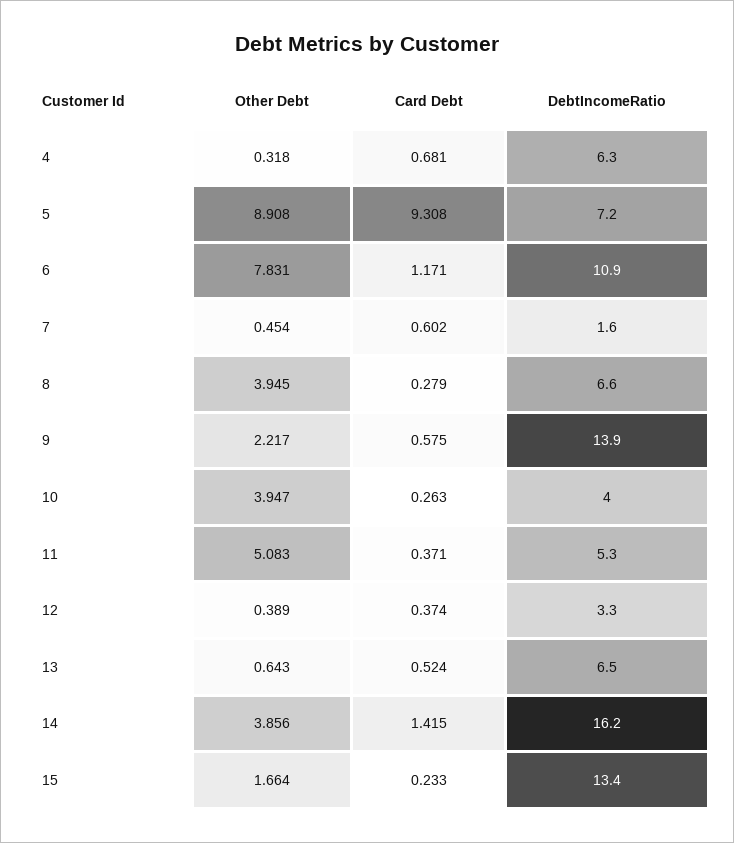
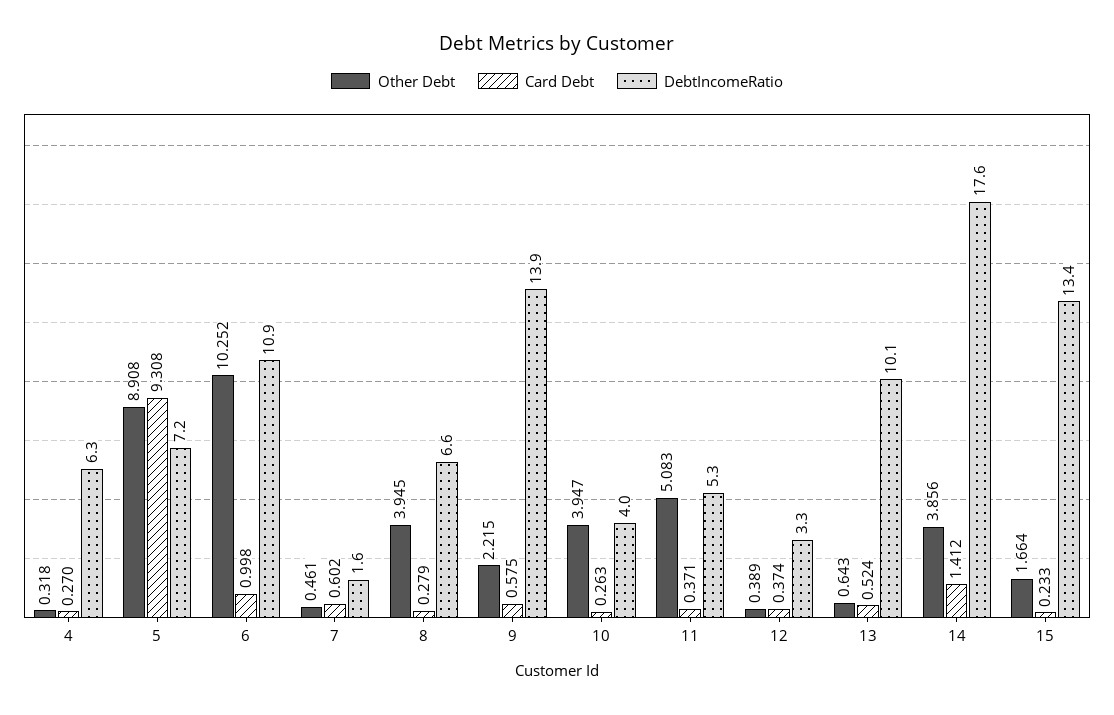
  {
    "Other Debt": {
      "4": 0.318,
      "5": 8.908,
-     "6": 7.831,
+     "6": 10.252,
-     "7": 0.454,
+     "7": 0.461,
      "8": 3.945,
-     "9": 2.217,
+     "9": 2.215,
      "10": 3.947,
      "11": 5.083,
      "12": 0.389,
      "13": 0.643,
      "14": 3.856,
      "15": 1.664
    },
    "Card Debt": {
-     "4": 0.681,
+     "4": 0.27,
      "5": 9.308,
-     "6": 1.171,
+     "6": 0.998,
      "7": 0.602,
      "8": 0.279,
      "9": 0.575,
      "10": 0.263,
      "11": 0.371,
      "12": 0.374,
      "13": 0.524,
-     "14": 1.415,
+     "14": 1.412,
      "15": 0.233
    },
    "DebtIncomeRatio": {
      "4": 6.3,
      "5": 7.2,
      "6": 10.9,
      "7": 1.6,
      "8": 6.6,
      "9": 13.9,
      "10": 4,
      "11": 5.3,
      "12": 3.3,
-     "13": 6.5,
+     "13": 10.1,
-     "14": 16.2,
+     "14": 17.6,
      "15": 13.4
    }
  }

